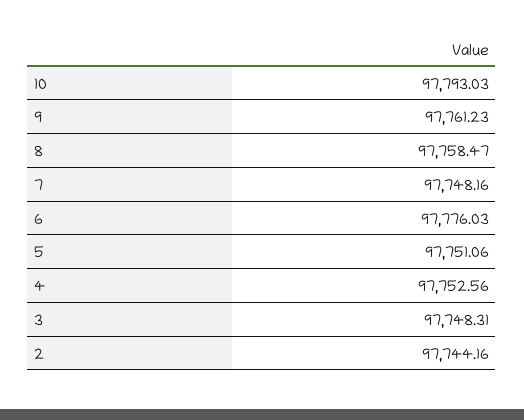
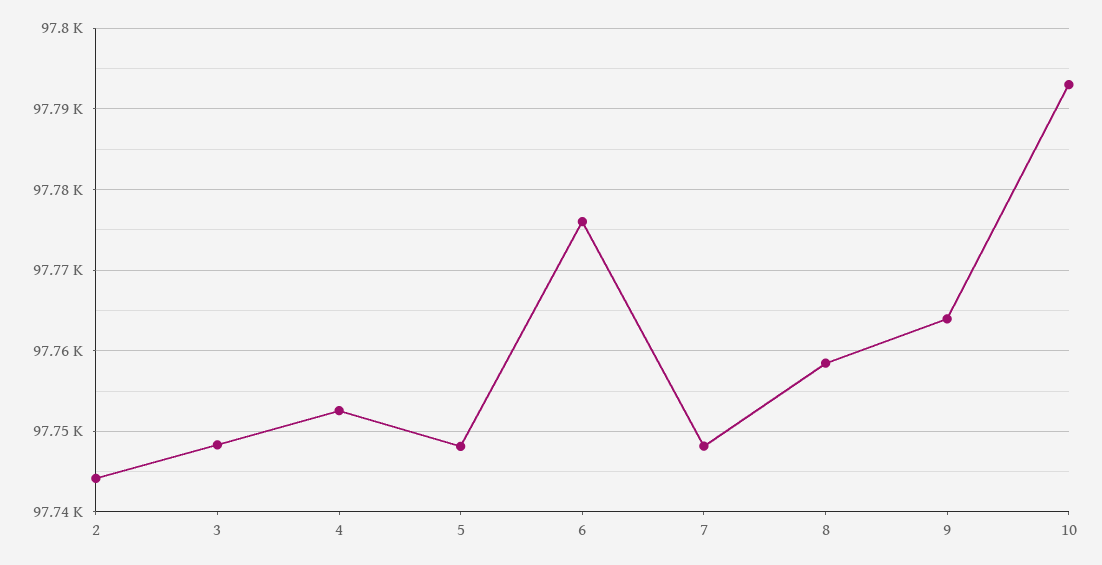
  {
    "10": 97793.03,
-   "9": 97761.23,
+   "9": 97764,
    "8": 97758.47,
    "7": 97748.16,
    "6": 97776.03,
-   "5": 97751.06,
+   "5": 97748,
    "4": 97752.56,
    "3": 97748.31,
    "2": 97744.16
  }

